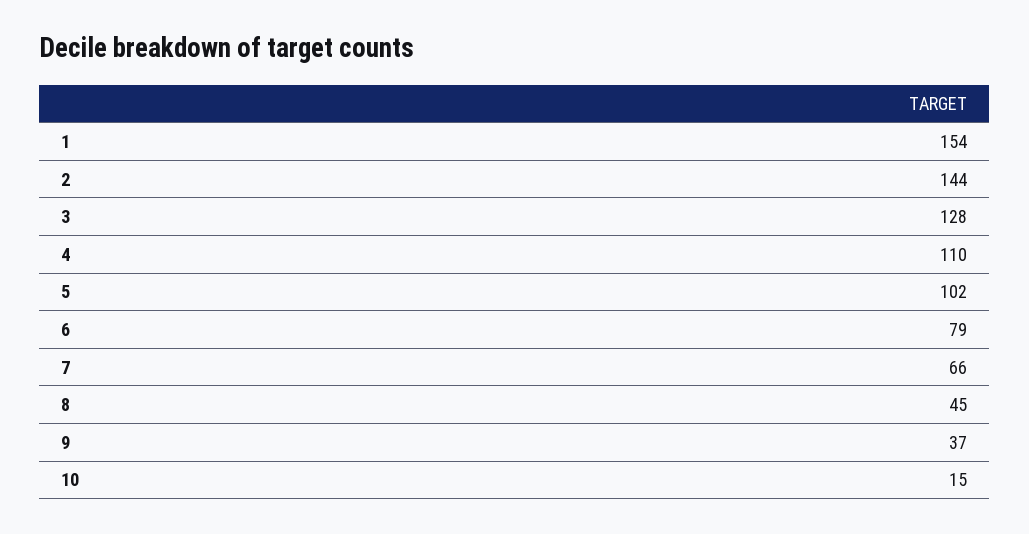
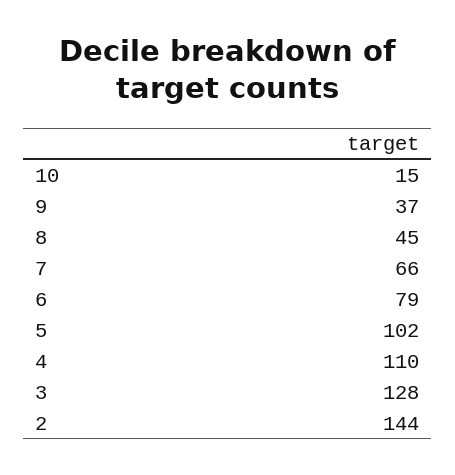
  {
-   "1": 154,
    "2": 144,
    "3": 128,
    "4": 110,
    "5": 102,
    "6": 79,
    "7": 66,
    "8": 45,
    "9": 37,
    "10": 15
  }

